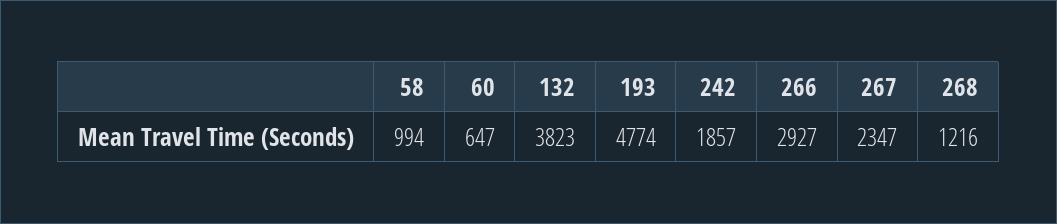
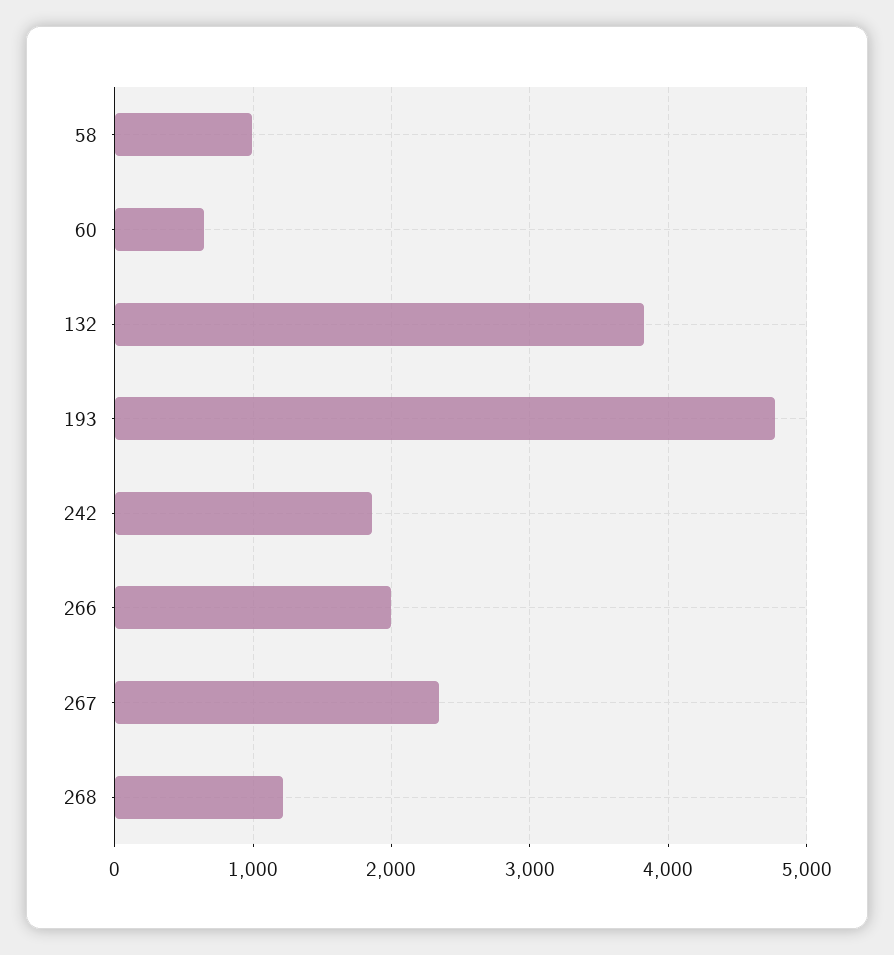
  {
    "58": 994,
    "60": 647,
    "132": 3823,
    "193": 4774,
    "242": 1857,
-   "266": 2927,
+   "266": 2000,
    "267": 2347,
    "268": 1216
  }

